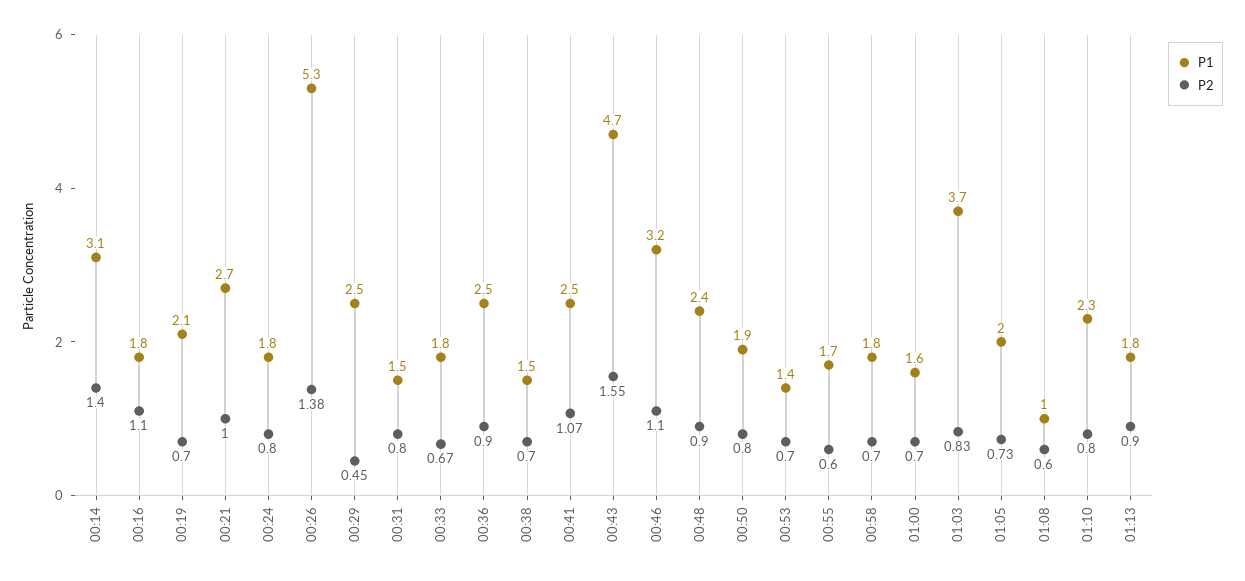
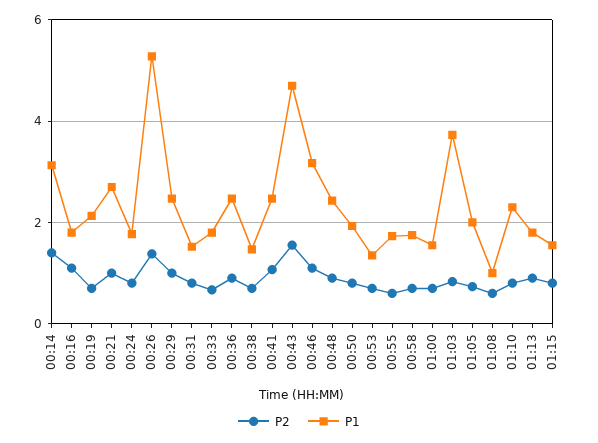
  {
    "P1": {
      "00:14": 3.1,
      "00:16": 1.8,
      "00:19": 2.1,
      "00:21": 2.7,
      "00:24": 1.8,
      "00:26": 5.3,
      "00:29": 2.5,
      "00:31": 1.5,
      "00:33": 1.8,
      "00:36": 2.5,
      "00:38": 1.5,
      "00:41": 2.5,
      "00:43": 4.7,
      "00:46": 3.2,
      "00:48": 2.4,
      "00:50": 1.9,
      "00:53": 1.4,
      "00:55": 1.7,
      "00:58": 1.8,
      "01:00": 1.6,
      "01:03": 3.7,
      "01:05": 2,
      "01:08": 1,
      "01:10": 2.3,
-     "01:13": 1.8
+     "01:13": 1.8,
+     "01:15": 1.6
    },
    "P2": {
      "00:14": 1.4,
      "00:16": 1.1,
      "00:19": 0.7,
      "00:21": 1,
      "00:24": 0.8,
      "00:26": 1.38,
-     "00:29": 0.45,
+     "00:29": 1,
      "00:31": 0.8,
      "00:33": 0.67,
      "00:36": 0.9,
      "00:38": 0.7,
      "00:41": 1.07,
      "00:43": 1.55,
      "00:46": 1.1,
      "00:48": 0.9,
      "00:50": 0.8,
      "00:53": 0.7,
      "00:55": 0.6,
      "00:58": 0.7,
      "01:00": 0.7,
      "01:03": 0.83,
      "01:05": 0.73,
      "01:08": 0.6,
      "01:10": 0.8,
-     "01:13": 0.9
+     "01:13": 0.9,
+     "01:15": 0.8
    }
  }

